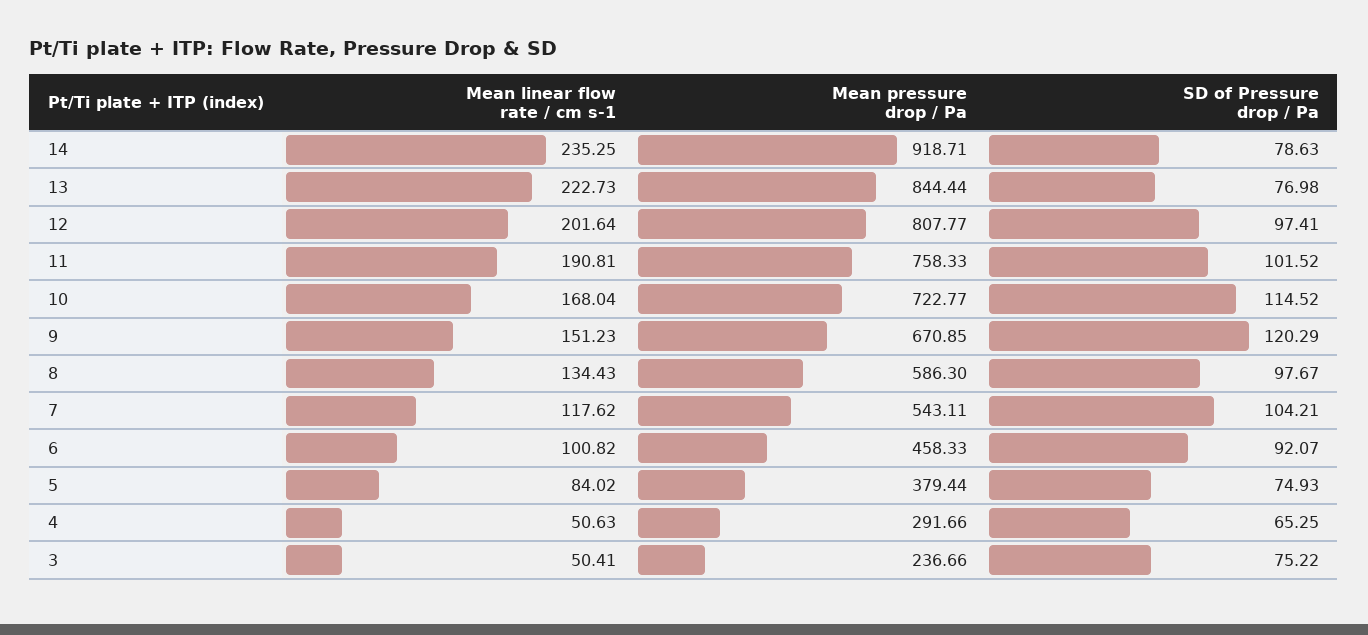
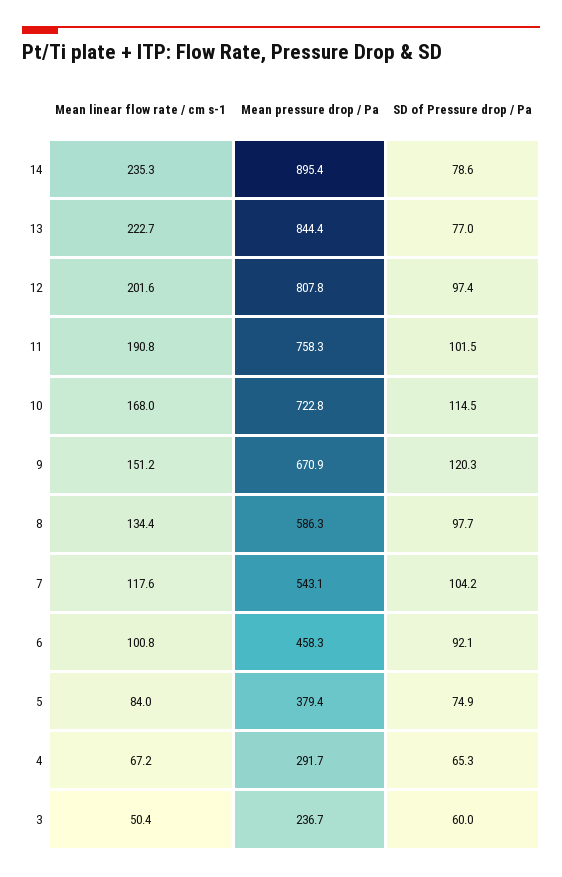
  {
    "Mean linear flow rate / cm s-1": {
      "14": 235.25,
      "13": 222.73,
      "12": 201.64,
      "11": 190.81,
      "10": 168.04,
      "9": 151.23,
      "8": 134.43,
      "7": 117.62,
      "6": 100.82,
      "5": 84.02,
-     "4": 50.63,
+     "4": 67.2,
      "3": 50.41
    },
    "Mean pressure drop / Pa": {
-     "14": 918.71,
+     "14": 895.4,
      "13": 844.44,
      "12": 807.77,
      "11": 758.33,
      "10": 722.77,
      "9": 670.85,
      "8": 586.3,
      "7": 543.11,
      "6": 458.33,
      "5": 379.44,
      "4": 291.66,
      "3": 236.66
    },
    "SD of Pressure drop / Pa": {
      "14": 78.63,
      "13": 76.98,
      "12": 97.41,
      "11": 101.52,
      "10": 114.52,
      "9": 120.29,
      "8": 97.67,
      "7": 104.21,
      "6": 92.07,
      "5": 74.93,
      "4": 65.25,
-     "3": 75.22
+     "3": 60
    }
  }

